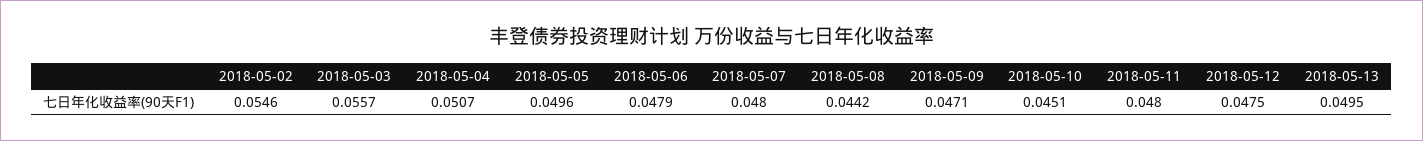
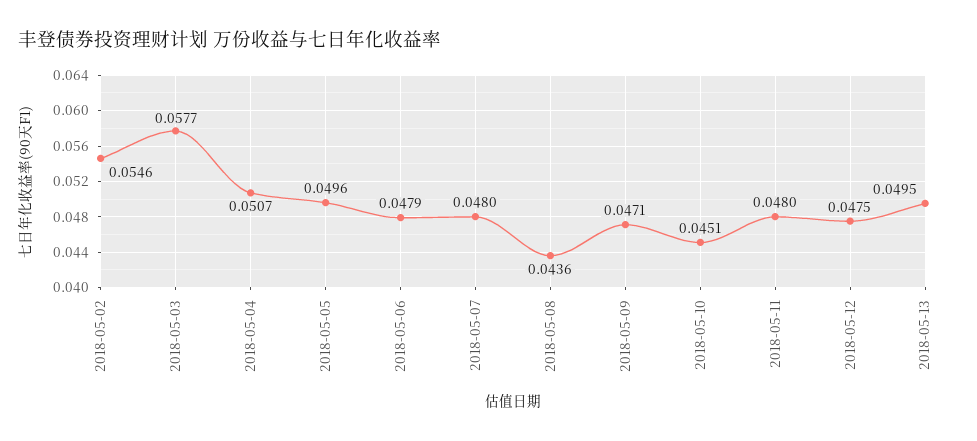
  {
    "2018-05-02": 0.0546,
-   "2018-05-03": 0.0557,
+   "2018-05-03": 0.0577,
    "2018-05-04": 0.0507,
    "2018-05-05": 0.0496,
    "2018-05-06": 0.0479,
    "2018-05-07": 0.048,
-   "2018-05-08": 0.0442,
+   "2018-05-08": 0.0436,
    "2018-05-09": 0.0471,
    "2018-05-10": 0.0451,
    "2018-05-11": 0.048,
    "2018-05-12": 0.0475,
    "2018-05-13": 0.0495
  }

